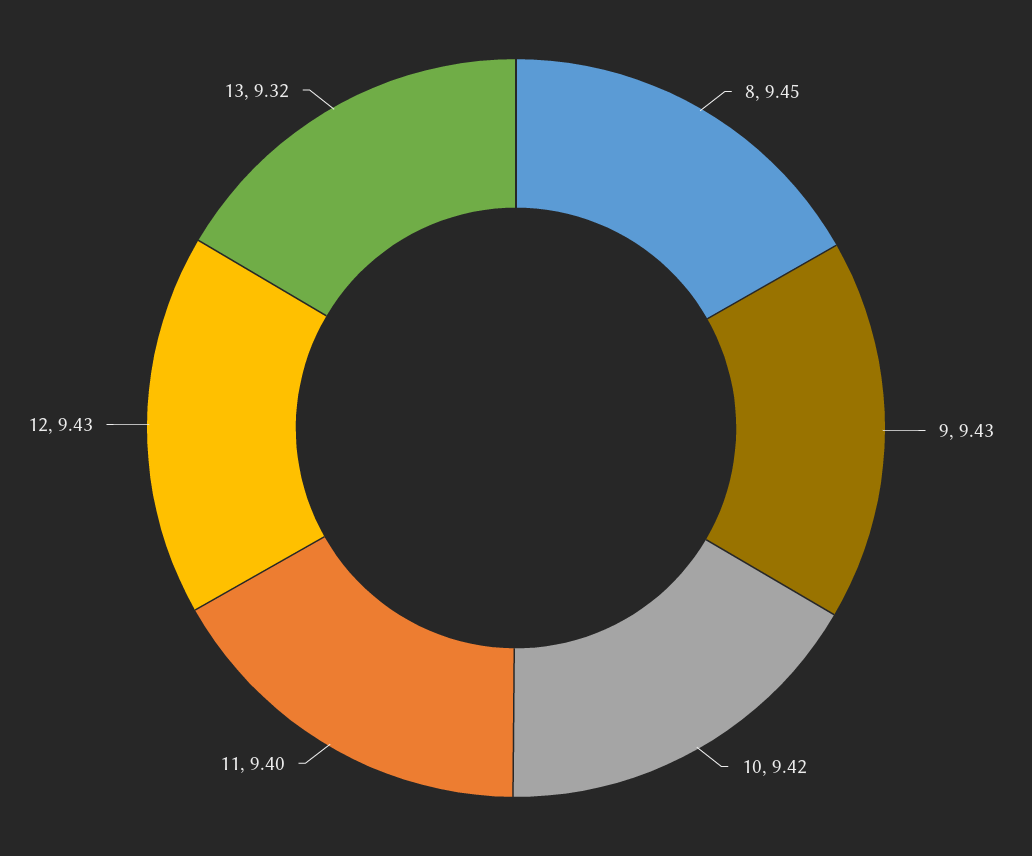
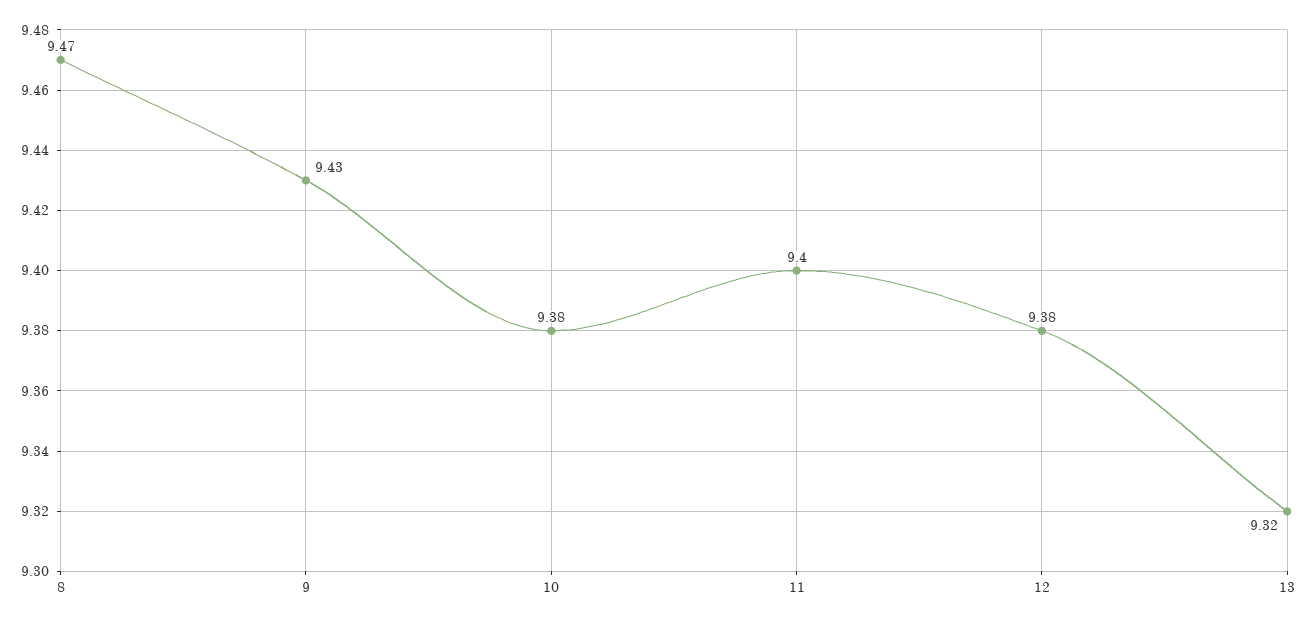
  {
-   "8": 9.45,
+   "8": 9.47,
    "9": 9.43,
-   "10": 9.42,
+   "10": 9.38,
    "11": 9.4,
-   "12": 9.43,
+   "12": 9.38,
    "13": 9.32
  }

